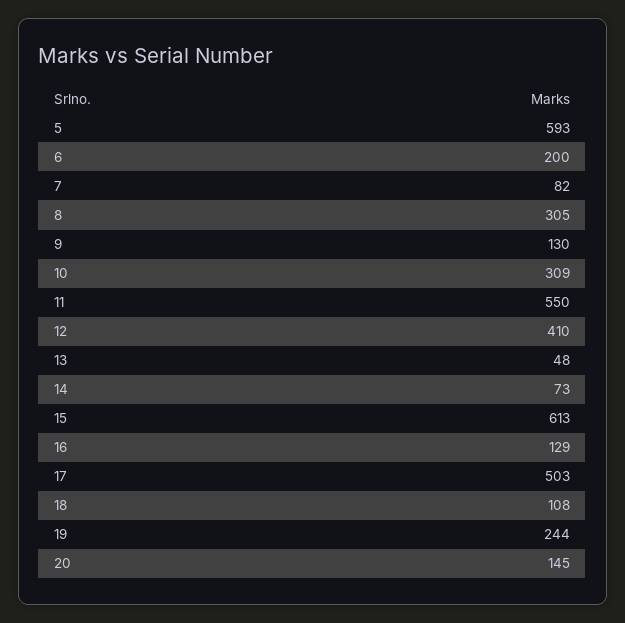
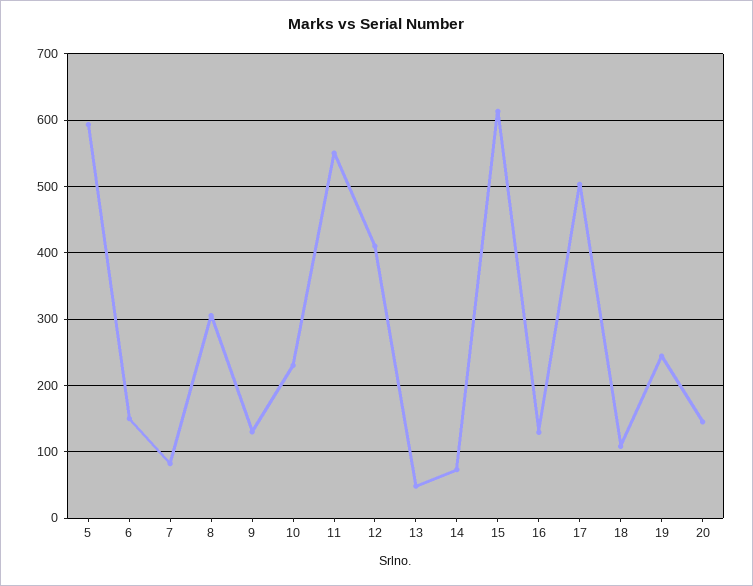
  {
    "5": 593,
-   "6": 200,
+   "6": 150,
    "7": 82,
    "8": 305,
    "9": 130,
-   "10": 309,
+   "10": 230,
    "11": 550,
    "12": 410,
    "13": 48,
    "14": 73,
    "15": 613,
    "16": 129,
    "17": 503,
    "18": 108,
    "19": 244,
    "20": 145
  }

